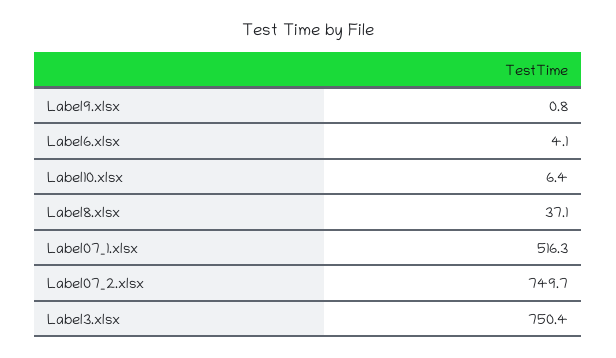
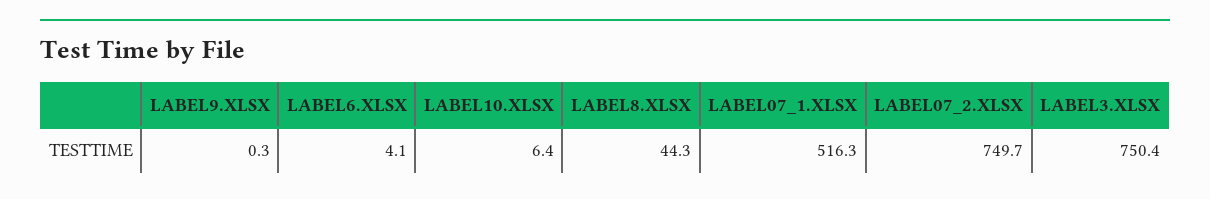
  {
-   "Label9.xlsx": 0.8,
+   "Label9.xlsx": 0.3,
    "Label6.xlsx": 4.1,
    "Label10.xlsx": 6.4,
-   "Label8.xlsx": 37.1,
+   "Label8.xlsx": 44.3,
    "Label07_1.xlsx": 516.3,
    "Label07_2.xlsx": 749.7,
    "Label3.xlsx": 750.4
  }

